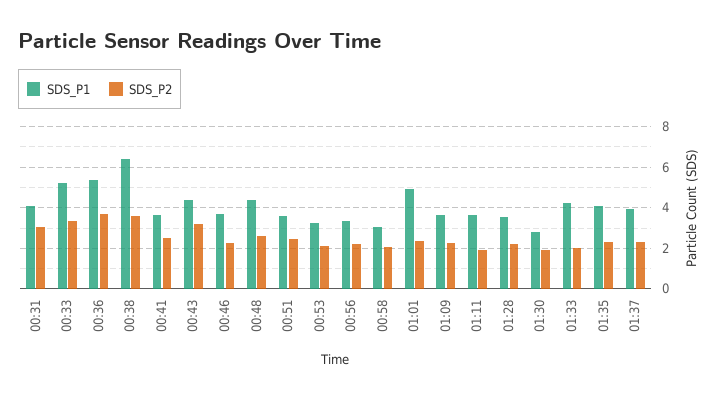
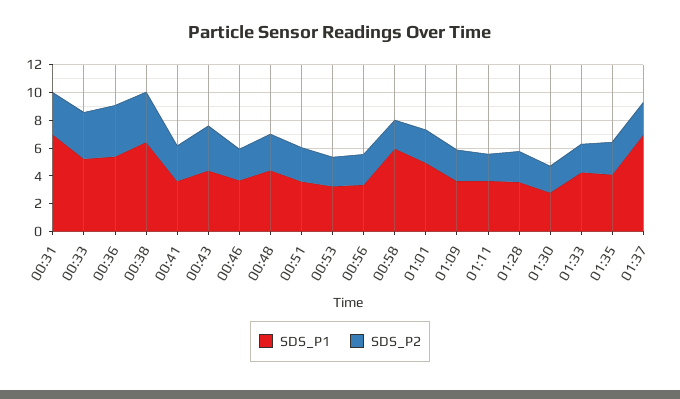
  {
    "SDS_P1": {
-     "00:31": 4,
+     "00:31": 7,
      "00:33": 5,
      "00:36": 5.5,
      "00:38": 6.5,
      "00:41": 3.5,
      "00:43": 4.5,
      "00:46": 3.5,
      "00:48": 4.5,
      "00:51": 3.5,
      "00:53": 3.5,
      "00:56": 3.5,
-     "00:58": 3,
+     "00:58": 6,
      "01:01": 5,
      "01:09": 3.5,
      "01:11": 3.5,
      "01:28": 3.5,
      "01:30": 3,
      "01:33": 4.5,
      "01:35": 4,
-     "01:37": 4
+     "01:37": 7
    },
    "SDS_P2": {
      "00:31": 3,
      "00:33": 3.5,
      "00:36": 3.5,
      "00:38": 3.5,
      "00:41": 2.5,
      "00:43": 3,
      "00:46": 2.5,
      "00:48": 2.5,
      "00:51": 2.5,
      "00:53": 2,
      "00:56": 2,
      "00:58": 2,
      "01:01": 2.5,
      "01:09": 2.5,
      "01:11": 2,
      "01:28": 2,
      "01:30": 2,
      "01:33": 2,
      "01:35": 2.5,
      "01:37": 2.5
    }
  }

